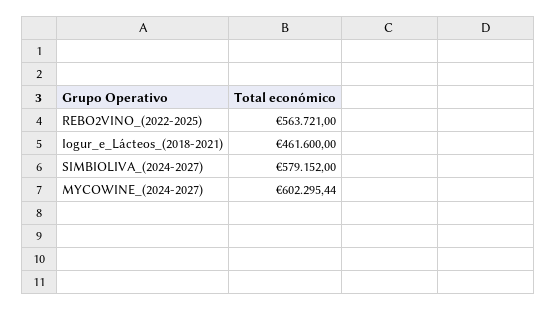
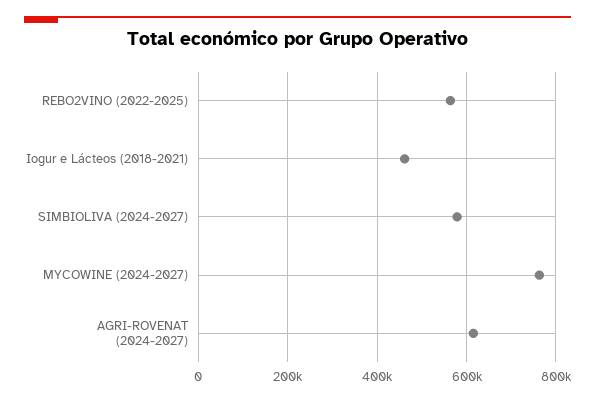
  {
    "REBO2VINO_(2022-2025)": 563721,
    "Iogur_e_Lácteos_(2018-2021)": 461600,
    "SIMBIOLIVA_(2024-2027)": 579152,
-   "MYCOWINE_(2024-2027)": 602295.44
+   "MYCOWINE_(2024-2027)": 760000,
+   "AGRI-ROVENAT (2024-2027)": 620000
  }

